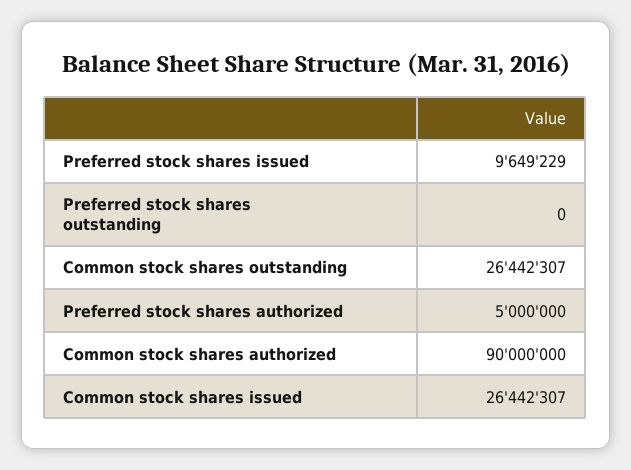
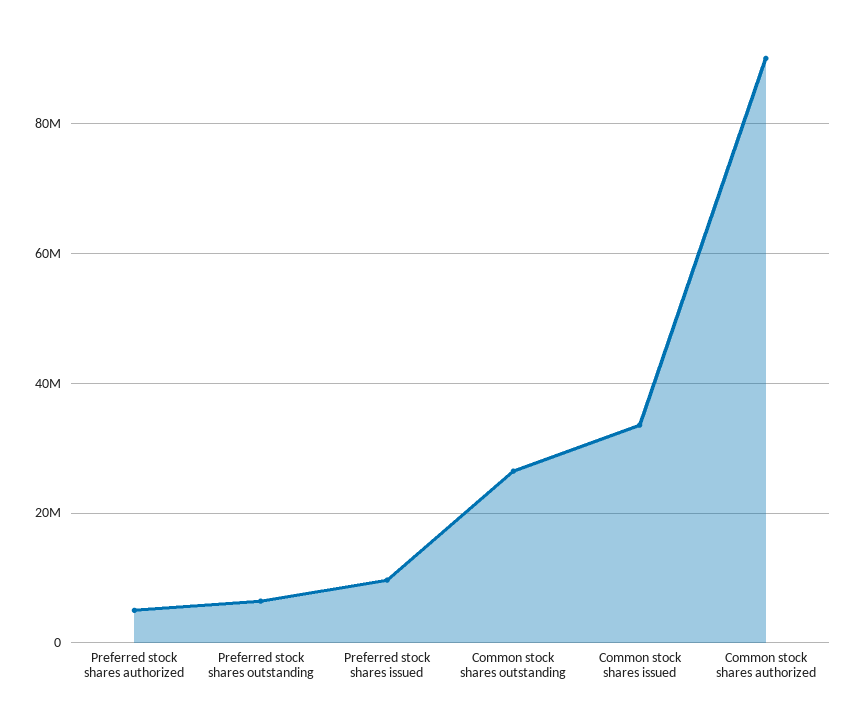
  {
    "Preferred stock shares issued": 9649229,
-   "Preferred stock shares outstanding": 0,
+   "Preferred stock shares outstanding": 6000000,
    "Common stock shares outstanding": 26442307,
    "Preferred stock shares authorized": 5000000,
    "Common stock shares authorized": 90000000,
-   "Common stock shares issued": 26442307
+   "Common stock shares issued": 34000000
  }

